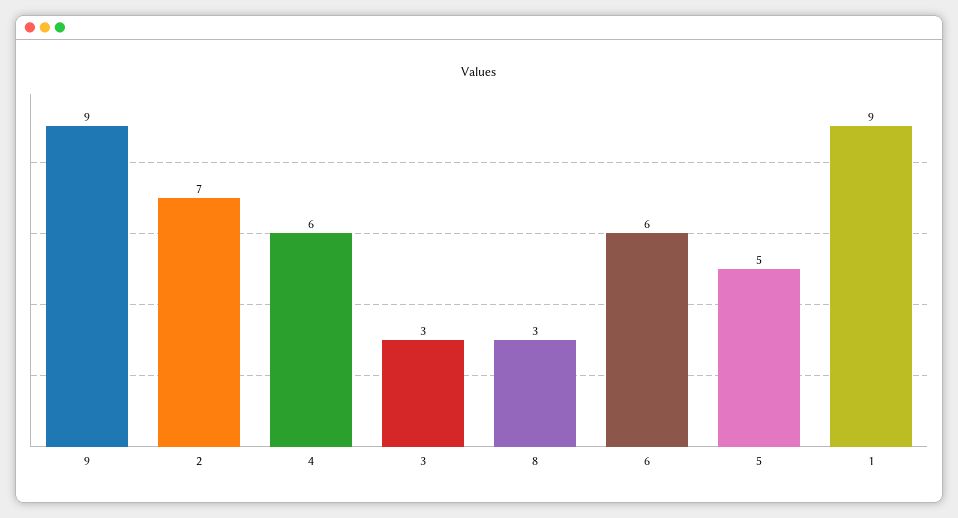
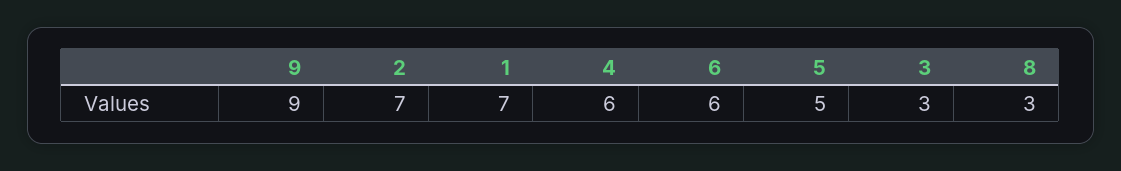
  {
    "9": 9,
    "2": 7,
    "4": 6,
    "3": 3,
    "8": 3,
    "6": 6,
    "5": 5,
-   "1": 9
+   "1": 7
  }

